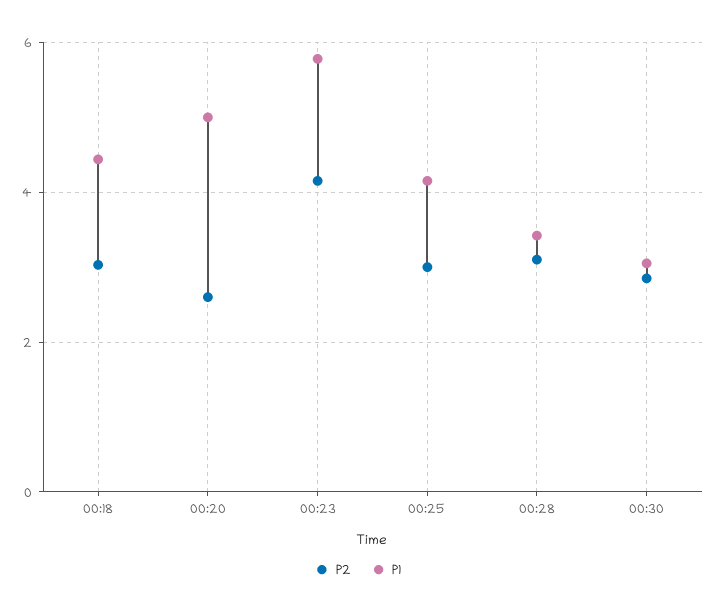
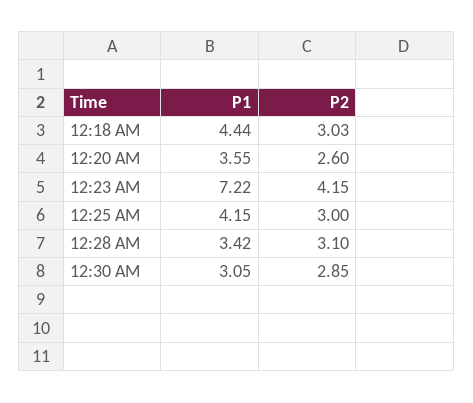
  {
    "P2": {
      "00:18": 3.03,
      "00:20": 2.6,
      "00:23": 4.15,
      "00:25": 3,
      "00:28": 3.1,
      "00:30": 2.85
    },
    "P1": {
      "00:18": 4.44,
-     "00:20": 5,
+     "00:20": 3.55,
-     "00:23": 5.8,
+     "00:23": 7.22,
      "00:25": 4.15,
      "00:28": 3.42,
      "00:30": 3.05
    }
  }

